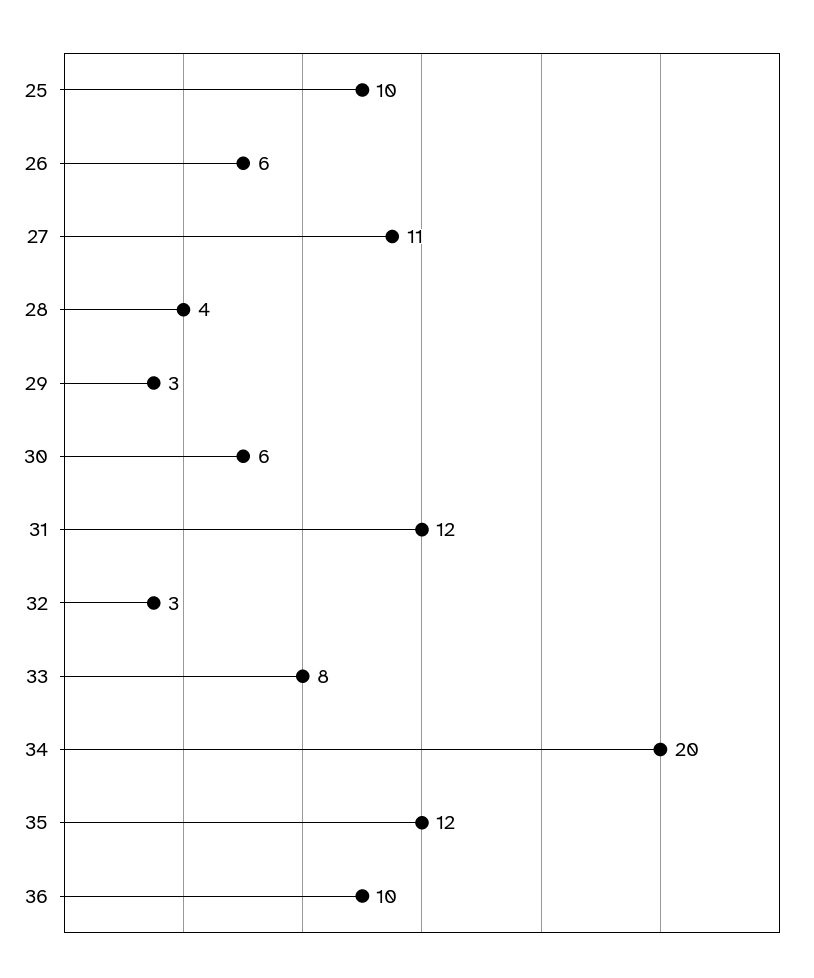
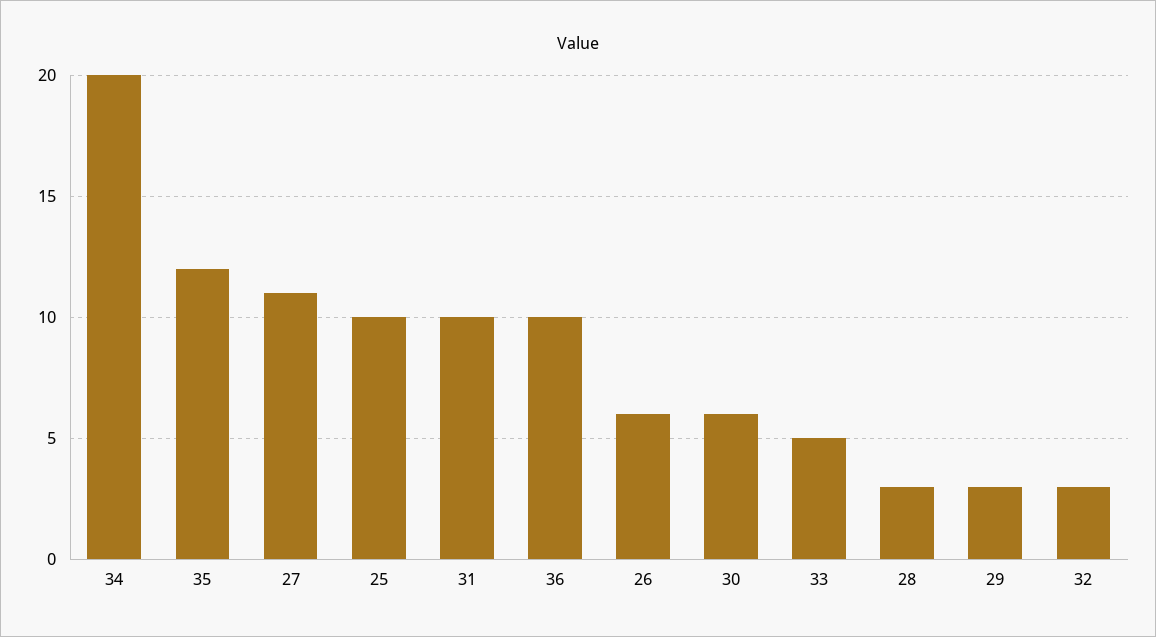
  {
    "25": 10,
    "26": 6,
    "27": 11,
-   "28": 4,
+   "28": 3,
    "29": 3,
    "30": 6,
-   "31": 12,
+   "31": 10,
    "32": 3,
-   "33": 8,
+   "33": 5,
    "34": 20,
    "35": 12,
    "36": 10
  }

